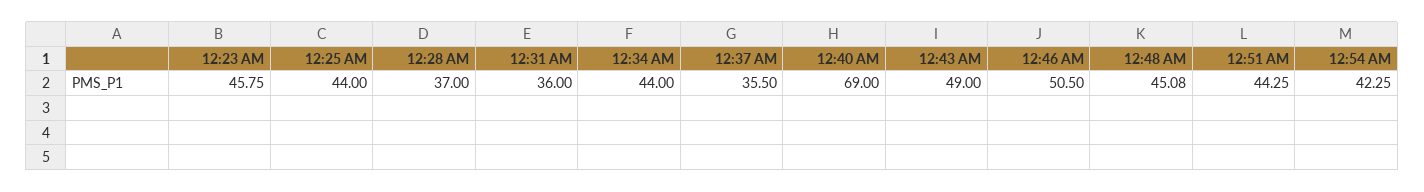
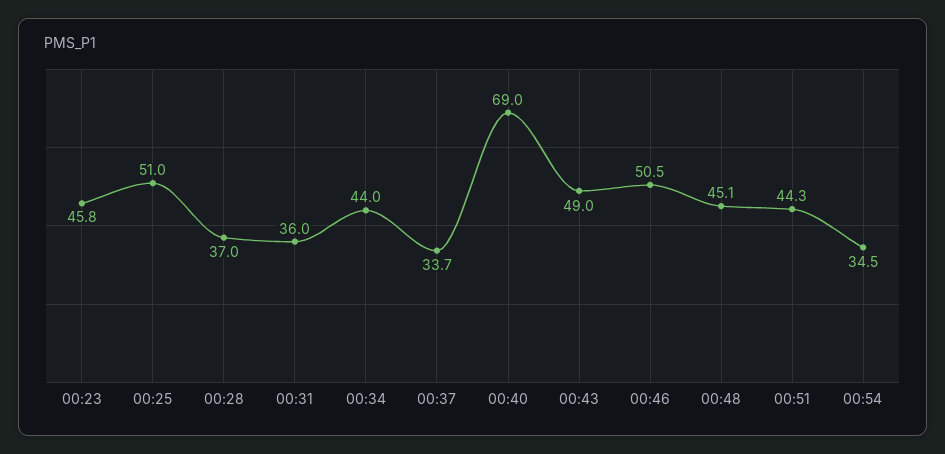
  {
    "12:23 AM": 45.75,
-   "12:25 AM": 44,
+   "12:25 AM": 51,
    "12:28 AM": 37,
    "12:31 AM": 36,
    "12:34 AM": 44,
-   "12:37 AM": 35.5,
+   "12:37 AM": 33.7,
    "12:40 AM": 69,
    "12:43 AM": 49,
    "12:46 AM": 50.5,
    "12:48 AM": 45.08,
    "12:51 AM": 44.25,
-   "12:54 AM": 42.25
+   "12:54 AM": 34.5
  }

